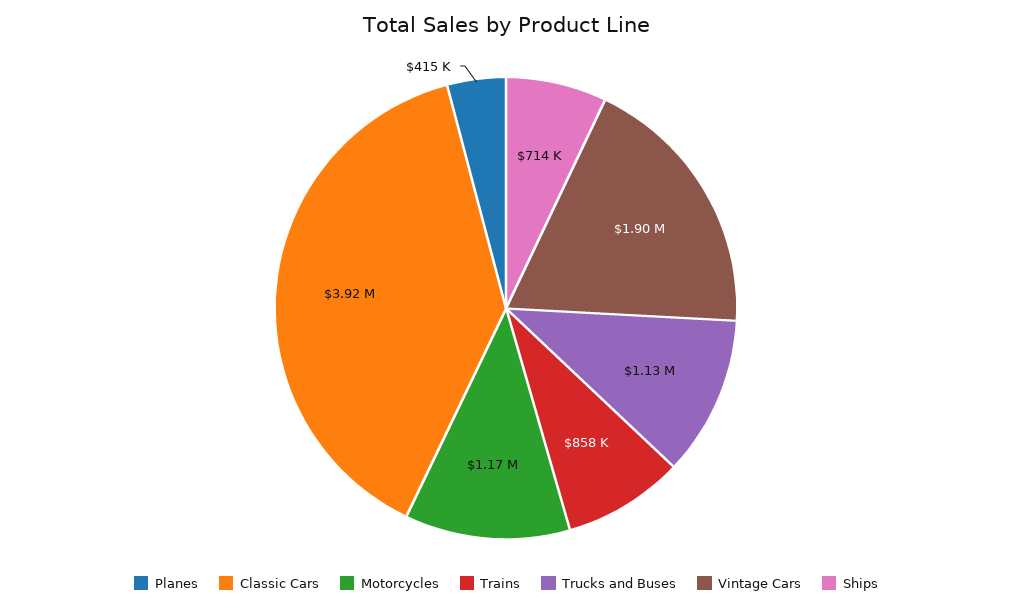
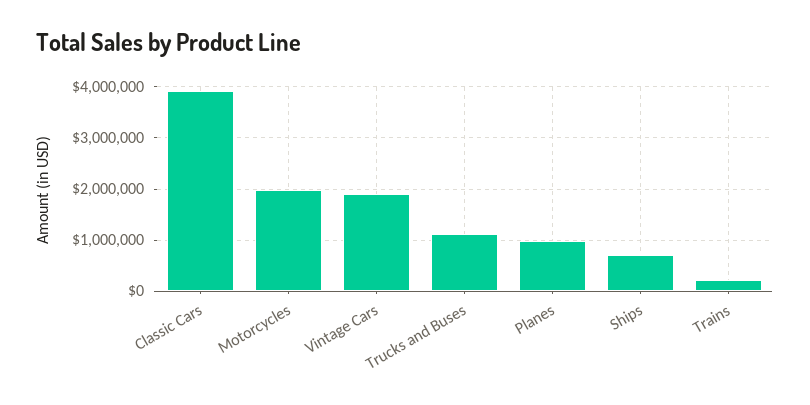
  {
-   "Planes": 415000,
+   "Planes": 1000000,
    "Classic Cars": 3920000,
-   "Motorcycles": 1170000,
+   "Motorcycles": 2000000,
-   "Trains": 858000,
+   "Trains": 200000,
    "Trucks and Buses": 1130000,
    "Vintage Cars": 1900000,
    "Ships": 714000
  }

